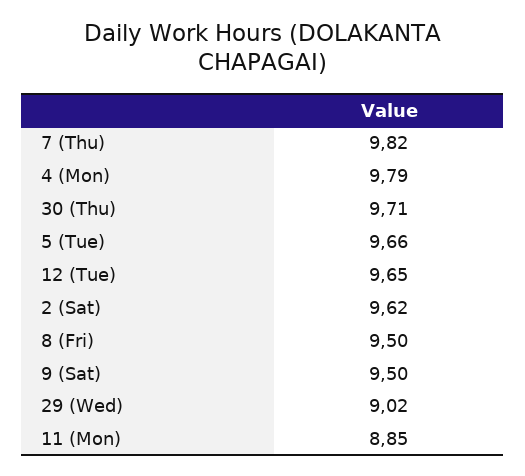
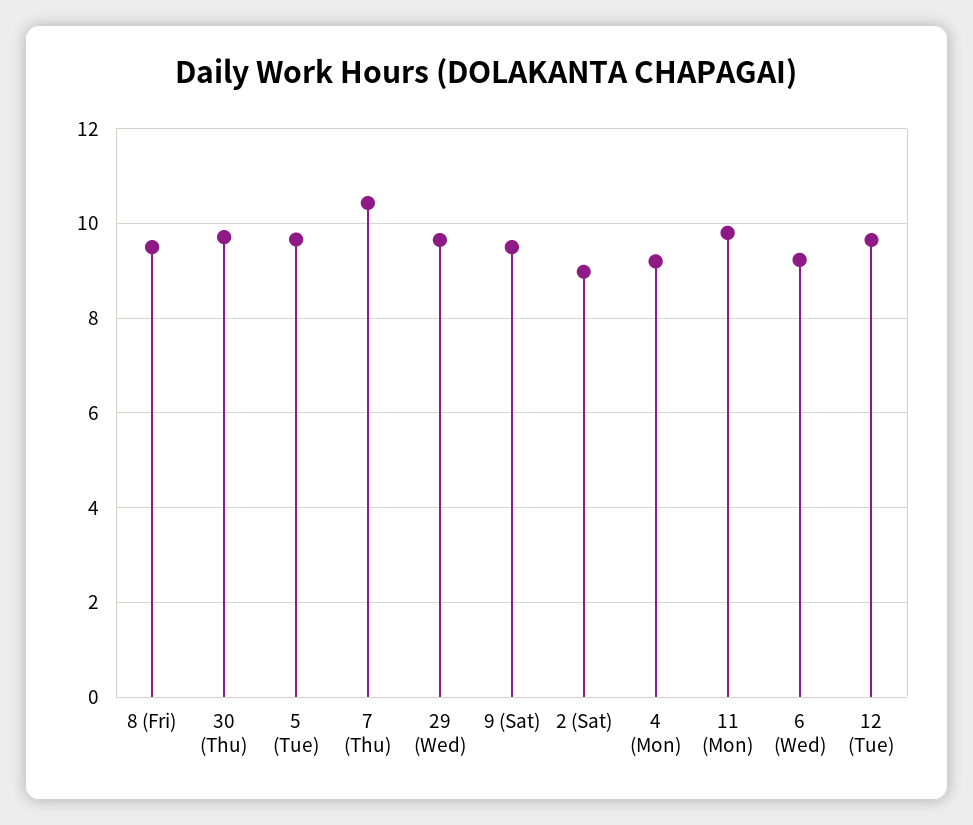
  {
-   "7 (Thu)": 9.82,
+   "7 (Thu)": 10.4,
-   "4 (Mon)": 9.79,
+   "4 (Mon)": 9.2,
    "30 (Thu)": 9.71,
    "5 (Tue)": 9.66,
    "12 (Tue)": 9.65,
-   "2 (Sat)": 9.62,
+   "2 (Sat)": 9,
    "8 (Fri)": 9.5,
    "9 (Sat)": 9.5,
-   "29 (Wed)": 9.02,
+   "29 (Wed)": 9.6,
-   "11 (Mon)": 8.85
+   "11 (Mon)": 9.8,
+   "6 (Wed)": 9.2
  }

